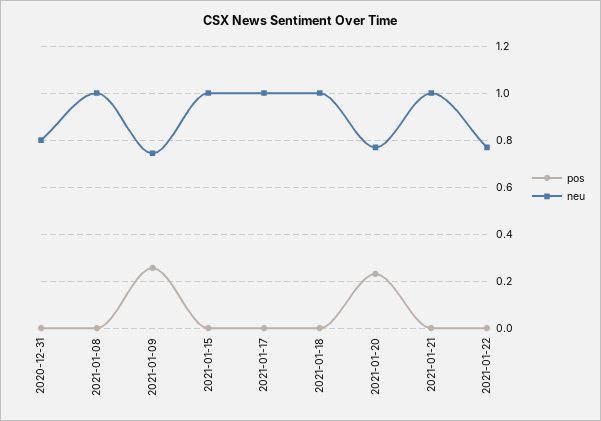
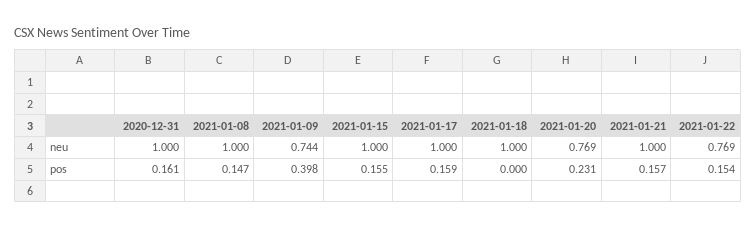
  {
    "pos": {
-     "2020-12-31": 0,
+     "2020-12-31": 0.161,
-     "2021-01-08": 0,
+     "2021-01-08": 0.147,
-     "2021-01-09": 0.25,
+     "2021-01-09": 0.398,
-     "2021-01-15": 0,
+     "2021-01-15": 0.155,
-     "2021-01-17": 0,
+     "2021-01-17": 0.159,
      "2021-01-18": 0,
      "2021-01-20": 0.231,
-     "2021-01-21": 0,
+     "2021-01-21": 0.157,
-     "2021-01-22": 0
+     "2021-01-22": 0.154
    },
    "neu": {
-     "2020-12-31": 0.8,
+     "2020-12-31": 1,
      "2021-01-08": 1,
      "2021-01-09": 0.744,
      "2021-01-15": 1,
      "2021-01-17": 1,
      "2021-01-18": 1,
      "2021-01-20": 0.769,
      "2021-01-21": 1,
      "2021-01-22": 0.769
    }
  }

